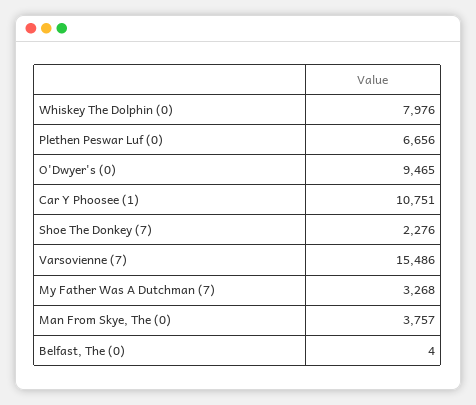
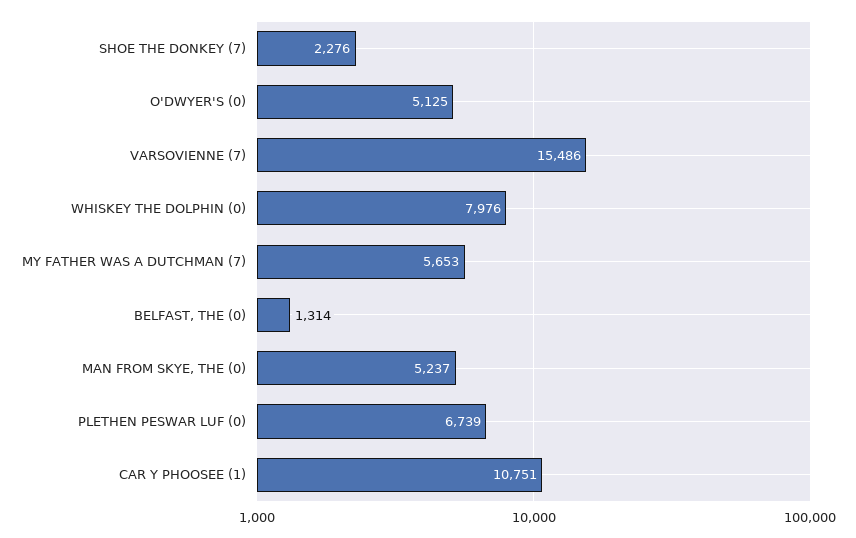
  {
    "Whiskey The Dolphin (0)": 7976,
-   "Plethen Peswar Luf (0)": 6656,
+   "Plethen Peswar Luf (0)": 6739,
-   "O'Dwyer's (0)": 9465,
+   "O'Dwyer's (0)": 5125,
    "Car Y Phoosee (1)": 10751,
    "Shoe The Donkey (7)": 2276,
    "Varsovienne (7)": 15486,
-   "My Father Was A Dutchman (7)": 3268,
+   "My Father Was A Dutchman (7)": 5653,
-   "Man From Skye, The (0)": 3757,
+   "Man From Skye, The (0)": 5237,
-   "Belfast, The (0)": 4
+   "Belfast, The (0)": 1314
  }

